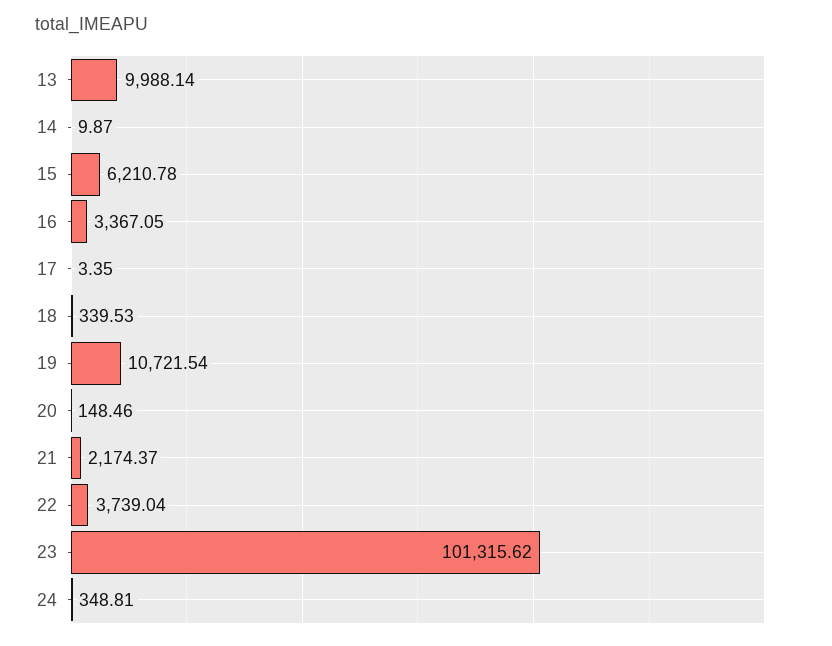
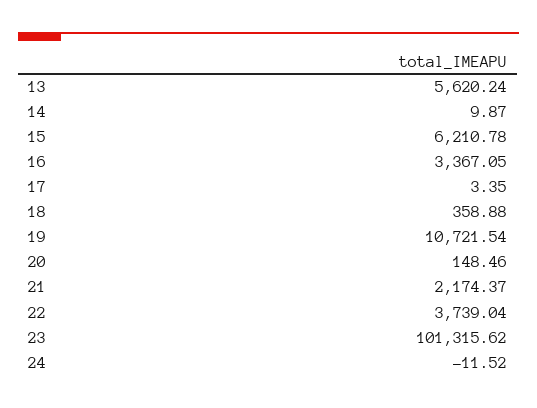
  {
-   "13": 9988.14,
+   "13": 5620.24,
    "14": 9.87,
    "15": 6210.78,
    "16": 3367.05,
    "17": 3.35,
-   "18": 339.53,
+   "18": 358.88,
    "19": 10721.54,
    "20": 148.46,
    "21": 2174.37,
    "22": 3739.04,
    "23": 101315.62,
-   "24": 348.81
+   "24": -11.52
  }

